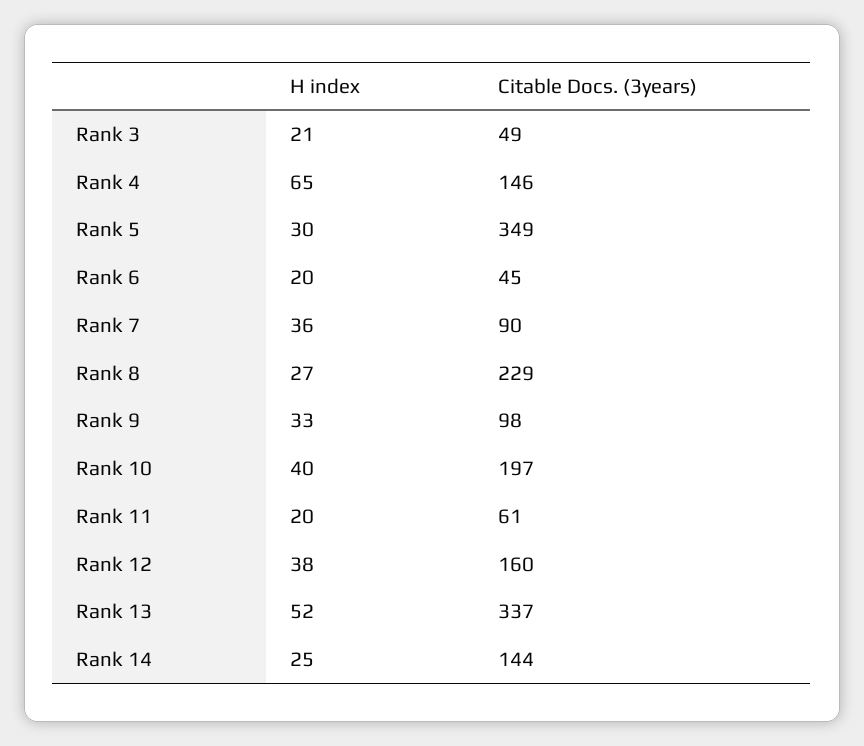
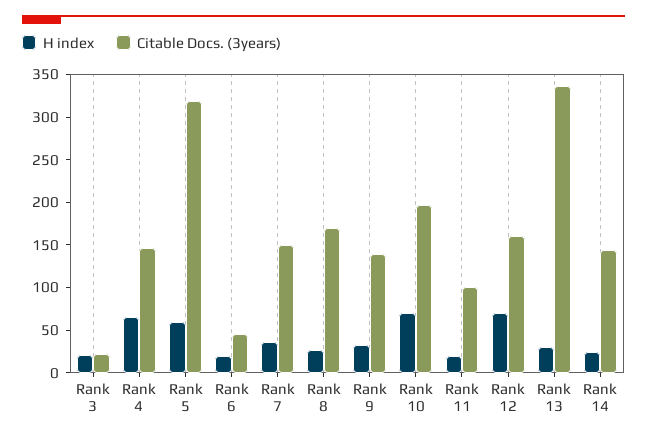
  {
    "H index": {
      "Rank 3": 21,
      "Rank 4": 65,
-     "Rank 5": 30,
+     "Rank 5": 60,
      "Rank 6": 20,
      "Rank 7": 36,
      "Rank 8": 27,
      "Rank 9": 33,
-     "Rank 10": 40,
+     "Rank 10": 70,
      "Rank 11": 20,
-     "Rank 12": 38,
+     "Rank 12": 70,
-     "Rank 13": 52,
+     "Rank 13": 30,
      "Rank 14": 25
    },
    "Citable Docs. (3years)": {
-     "Rank 3": 49,
+     "Rank 3": 20,
      "Rank 4": 146,
-     "Rank 5": 349,
+     "Rank 5": 320,
      "Rank 6": 45,
-     "Rank 7": 90,
+     "Rank 7": 150,
-     "Rank 8": 229,
+     "Rank 8": 170,
-     "Rank 9": 98,
+     "Rank 9": 140,
      "Rank 10": 197,
-     "Rank 11": 61,
+     "Rank 11": 100,
      "Rank 12": 160,
      "Rank 13": 337,
      "Rank 14": 144
    }
  }

